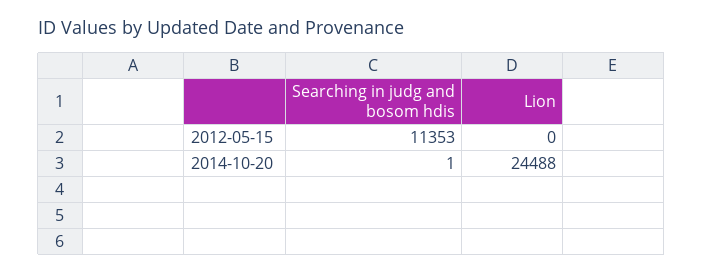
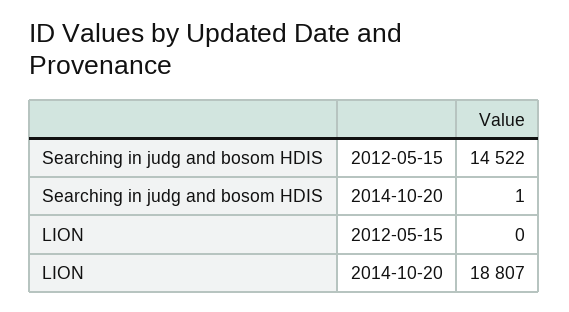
  {
    "Searching in judg and bosom hdis": {
-     "2012-05-15": 11353,
+     "2012-05-15": 14522,
      "2014-10-20": 1
    },
    "Lion": {
      "2012-05-15": 0,
-     "2014-10-20": 24488
+     "2014-10-20": 18807
    }
  }

